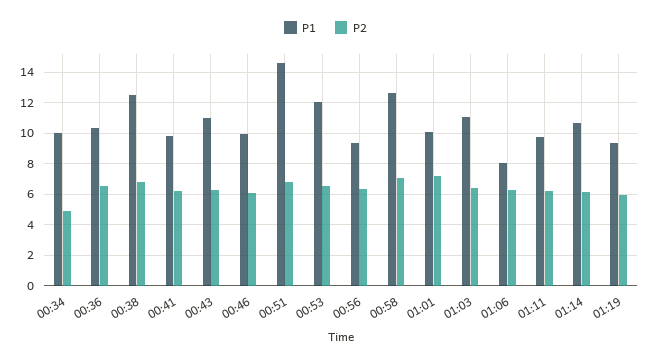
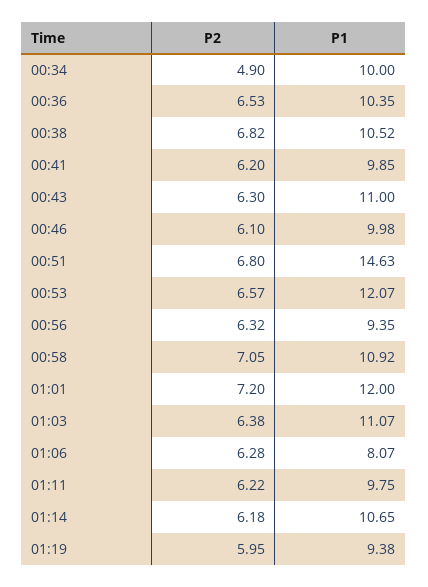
  {
    "P1": {
      "00:34": 10,
      "00:36": 10.35,
-     "00:38": 12.5,
+     "00:38": 10.52,
      "00:41": 9.85,
      "00:43": 11,
      "00:46": 9.98,
      "00:51": 14.63,
      "00:53": 12.07,
      "00:56": 9.35,
-     "00:58": 12.5,
+     "00:58": 10.92,
-     "01:01": 10,
+     "01:01": 12,
      "01:03": 11.07,
      "01:06": 8.07,
      "01:11": 9.75,
      "01:14": 10.65,
      "01:19": 9.38
    },
    "P2": {
      "00:34": 4.9,
      "00:36": 6.53,
      "00:38": 6.82,
      "00:41": 6.2,
      "00:43": 6.3,
      "00:46": 6.1,
      "00:51": 6.8,
      "00:53": 6.57,
      "00:56": 6.32,
      "00:58": 7.05,
      "01:01": 7.2,
      "01:03": 6.38,
      "01:06": 6.28,
      "01:11": 6.22,
      "01:14": 6.18,
      "01:19": 5.95
    }
  }

